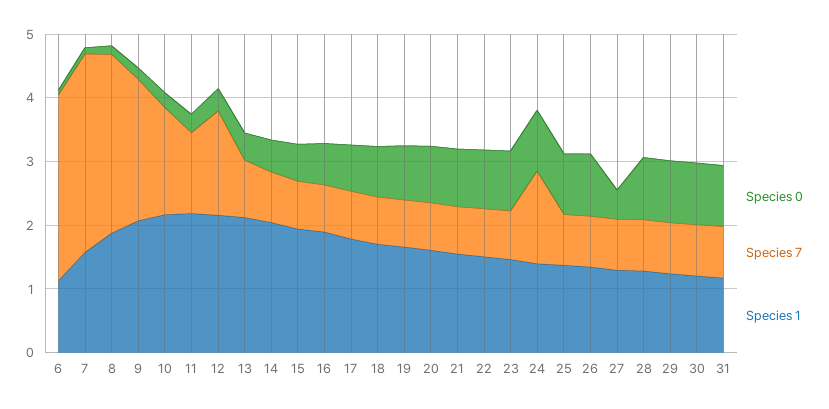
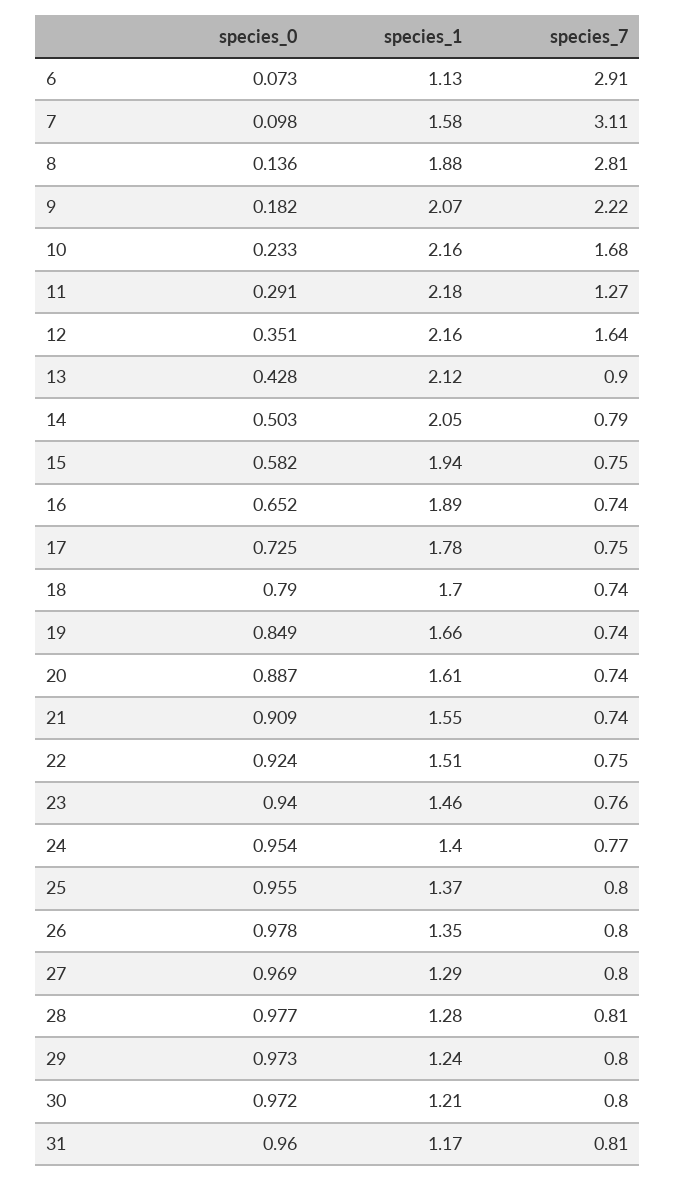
  {
    "Species 0": {
      "6": 0.073,
      "7": 0.098,
      "8": 0.136,
      "9": 0.182,
      "10": 0.233,
      "11": 0.291,
      "12": 0.351,
      "13": 0.428,
      "14": 0.503,
      "15": 0.582,
      "16": 0.652,
      "17": 0.725,
      "18": 0.79,
      "19": 0.849,
      "20": 0.887,
      "21": 0.909,
      "22": 0.924,
      "23": 0.94,
      "24": 0.954,
      "25": 0.955,
      "26": 0.978,
-     "27": 0.4,
+     "27": 0.969,
      "28": 0.977,
      "29": 0.973,
      "30": 0.972,
      "31": 0.96
    },
    "Species 7": {
      "6": 2.91,
      "7": 3.11,
      "8": 2.81,
      "9": 2.22,
      "10": 1.68,
      "11": 1.27,
      "12": 1.64,
      "13": 0.9,
      "14": 0.79,
      "15": 0.75,
      "16": 0.74,
      "17": 0.75,
      "18": 0.74,
      "19": 0.74,
      "20": 0.74,
      "21": 0.74,
      "22": 0.75,
      "23": 0.76,
-     "24": 1.4,
+     "24": 0.77,
      "25": 0.8,
      "26": 0.8,
      "27": 0.8,
      "28": 0.81,
      "29": 0.8,
      "30": 0.8,
      "31": 0.81
    },
    "Species 1": {
      "6": 1.13,
      "7": 1.58,
      "8": 1.88,
      "9": 2.07,
      "10": 2.16,
      "11": 2.18,
      "12": 2.16,
      "13": 2.12,
      "14": 2.05,
      "15": 1.94,
      "16": 1.89,
      "17": 1.78,
      "18": 1.7,
      "19": 1.66,
      "20": 1.61,
      "21": 1.55,
      "22": 1.51,
      "23": 1.46,
      "24": 1.4,
      "25": 1.37,
      "26": 1.35,
      "27": 1.29,
      "28": 1.28,
      "29": 1.24,
      "30": 1.21,
      "31": 1.17
    }
  }

